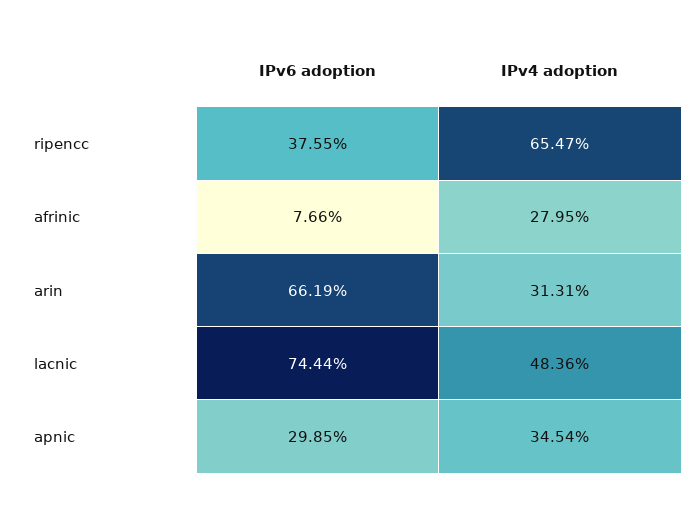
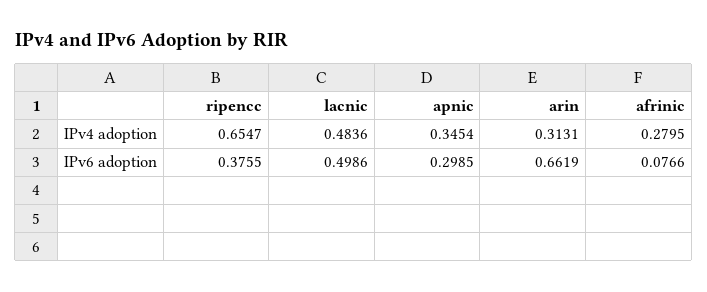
  {
    "IPv6 adoption": {
      "ripencc": 0.3755,
      "afrinic": 0.0766,
      "arin": 0.6619,
-     "lacnic": 0.7444,
+     "lacnic": 0.4986,
      "apnic": 0.2985
    },
    "IPv4 adoption": {
      "ripencc": 0.6547,
      "afrinic": 0.2795,
      "arin": 0.3131,
      "lacnic": 0.4836,
      "apnic": 0.3454
    }
  }

